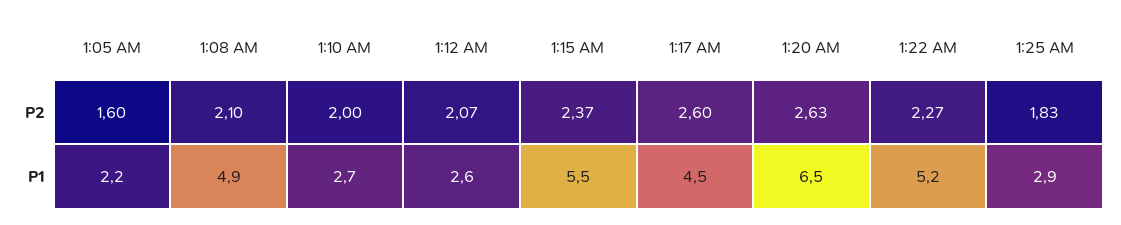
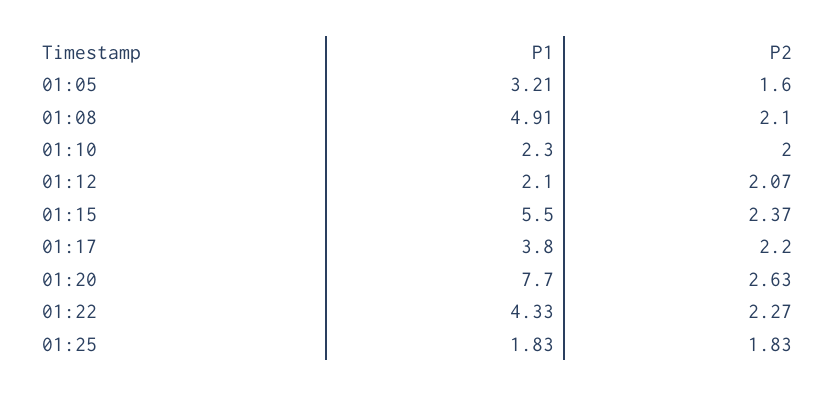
  {
    "1:05 AM": {
      "P2": 1.6,
-     "P1": 2.2
+     "P1": 3.21
    },
    "1:08 AM": {
      "P2": 2.1,
      "P1": 4.91
    },
    "1:10 AM": {
      "P2": 2,
-     "P1": 2.7
+     "P1": 2.3
    },
    "1:12 AM": {
      "P2": 2.07,
-     "P1": 2.6
+     "P1": 2.1
    },
    "1:15 AM": {
      "P2": 2.37,
      "P1": 5.5
    },
    "1:17 AM": {
-     "P2": 2.6,
+     "P2": 2.2,
-     "P1": 4.5
+     "P1": 3.8
    },
    "1:20 AM": {
      "P2": 2.63,
-     "P1": 6.5
+     "P1": 7.7
    },
    "1:22 AM": {
      "P2": 2.27,
-     "P1": 5.2
+     "P1": 4.33
    },
    "1:25 AM": {
      "P2": 1.83,
-     "P1": 2.9
+     "P1": 1.83
    }
  }

